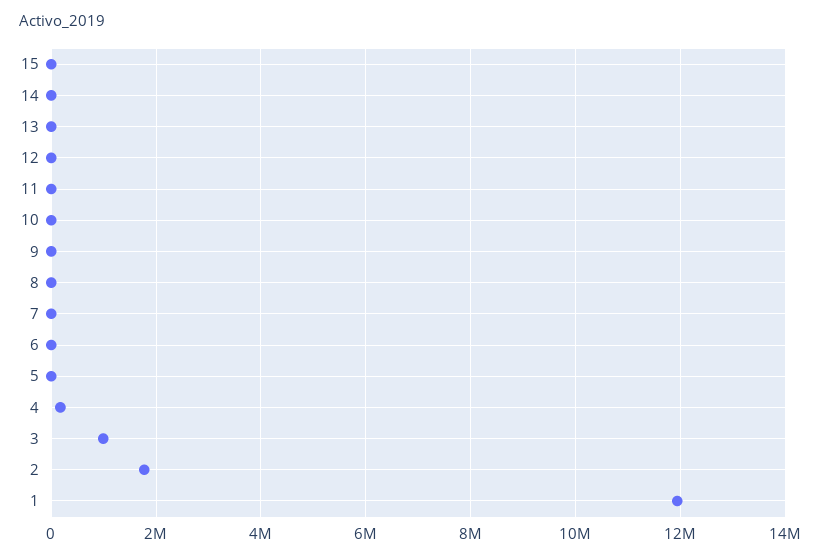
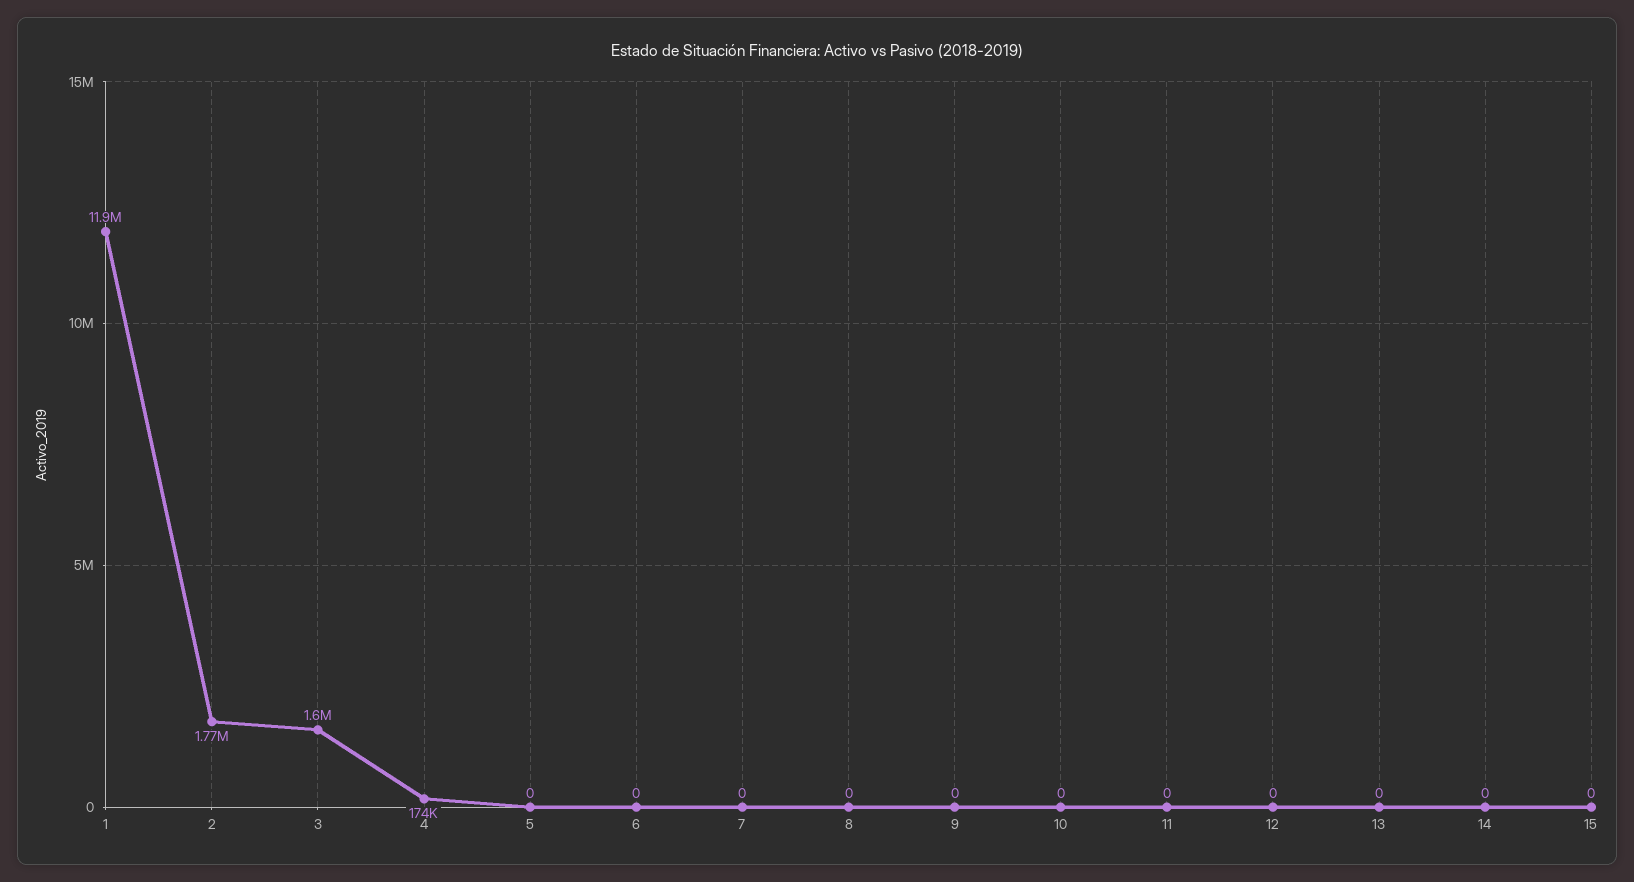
  {
    "15": 0,
    "14": 0,
    "13": 0,
    "12": 0,
    "11": 0,
    "10": 0,
    "9": 0,
    "8": 0,
    "7": 0,
    "6": 0,
    "5": 0,
    "4": 174000,
-   "3": 1000000,
+   "3": 1600000,
    "2": 1770000,
    "1": 11900000
  }

